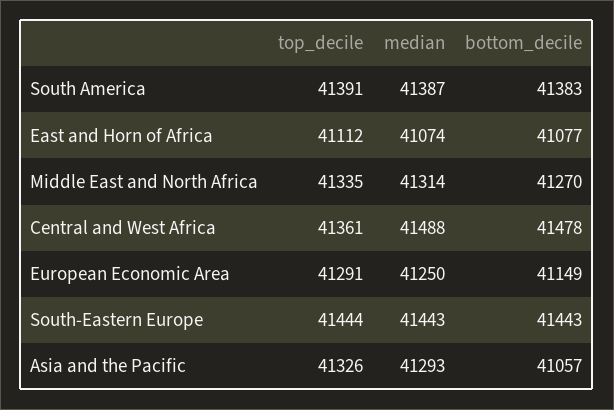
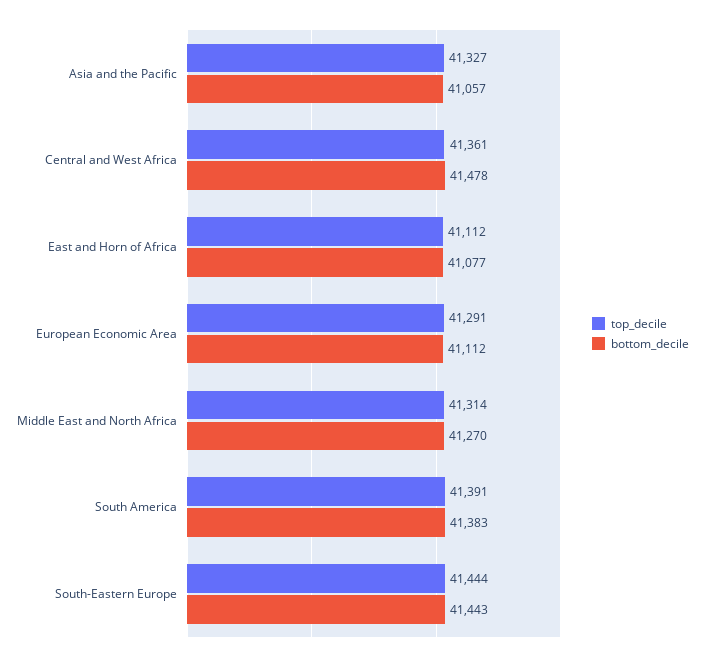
  {
    "top_decile": {
      "South America": 41391,
      "East and Horn of Africa": 41112,
-     "Middle East and North Africa": 41335,
+     "Middle East and North Africa": 41314,
      "Central and West Africa": 41361,
      "European Economic Area": 41291,
      "South-Eastern Europe": 41444,
-     "Asia and the Pacific": 41326
+     "Asia and the Pacific": 41327
    },
-   "median": {
-     "South America": 41387,
-     "East and Horn of Africa": 41074,
-     "Middle East and North Africa": 41314,
-     "Central and West Africa": 41488,
-     "European Economic Area": 41250,
-     "South-Eastern Europe": 41443,
-     "Asia and the Pacific": 41293
-   },
    "bottom_decile": {
      "South America": 41383,
      "East and Horn of Africa": 41077,
      "Middle East and North Africa": 41270,
      "Central and West Africa": 41478,
-     "European Economic Area": 41149,
+     "European Economic Area": 41112,
      "South-Eastern Europe": 41443,
      "Asia and the Pacific": 41057
    }
  }

